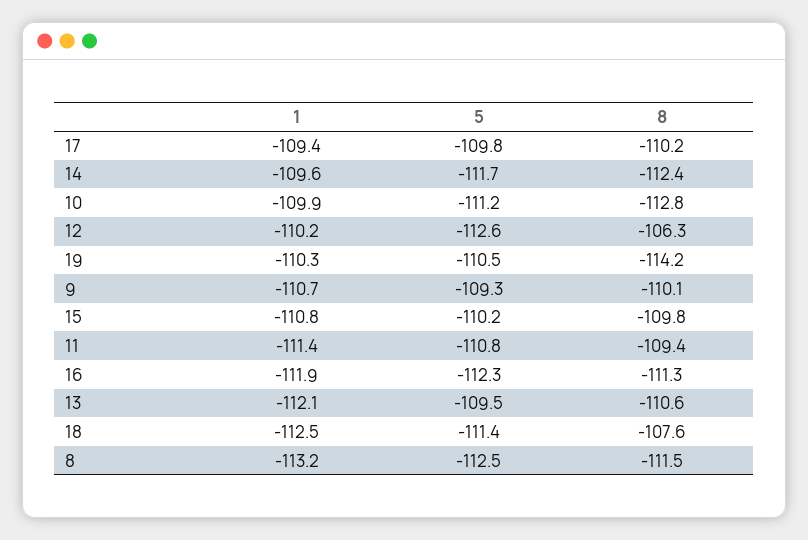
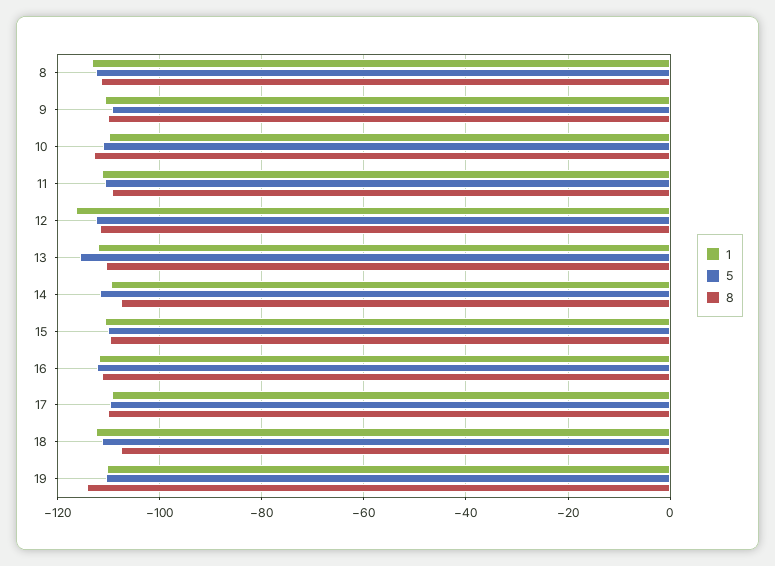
  {
    "1": {
      "17": -109.4,
      "14": -109.6,
      "10": -109.9,
-     "12": -110.2,
+     "12": -116,
      "19": -110.3,
      "9": -110.7,
      "15": -110.8,
      "11": -111.4,
      "16": -111.9,
      "13": -112.1,
      "18": -112.5,
      "8": -113.2
    },
    "5": {
      "17": -109.8,
      "14": -111.7,
      "10": -111.2,
      "12": -112.6,
      "19": -110.5,
      "9": -109.3,
      "15": -110.2,
      "11": -110.8,
      "16": -112.3,
-     "13": -109.5,
+     "13": -116,
      "18": -111.4,
      "8": -112.5
    },
    "8": {
      "17": -110.2,
-     "14": -112.4,
+     "14": -108,
      "10": -112.8,
-     "12": -106.3,
+     "12": -112,
      "19": -114.2,
      "9": -110.1,
      "15": -109.8,
      "11": -109.4,
      "16": -111.3,
      "13": -110.6,
      "18": -107.6,
      "8": -111.5
    }
  }

